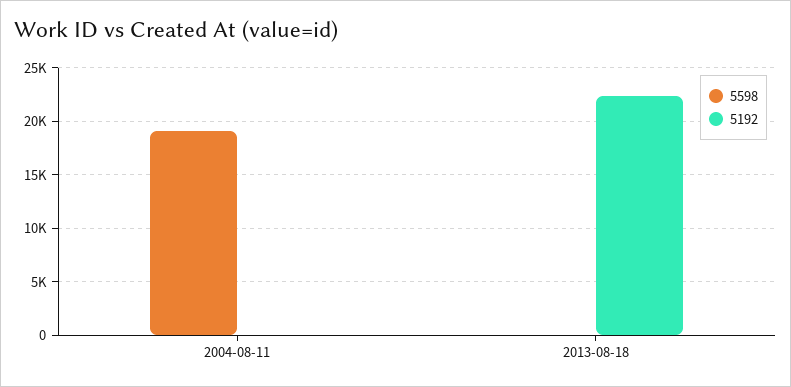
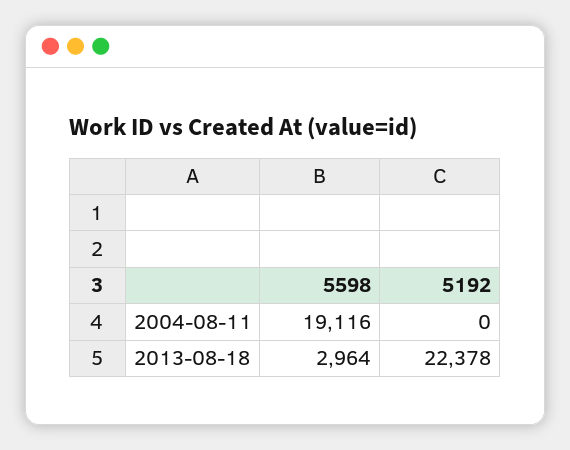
  {
    "5598": {
      "2004-08-11": 19116,
-     "2013-08-18": 0
+     "2013-08-18": 2964
    },
    "5192": {
      "2004-08-11": 0,
      "2013-08-18": 22378
    }
  }

